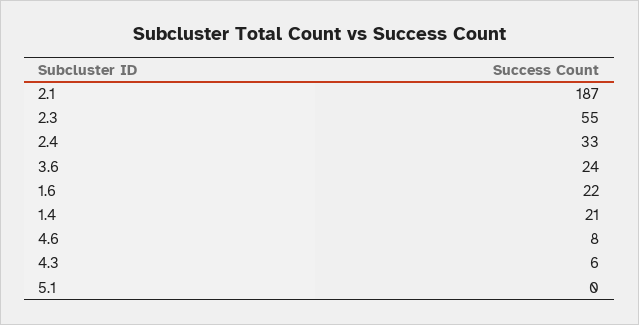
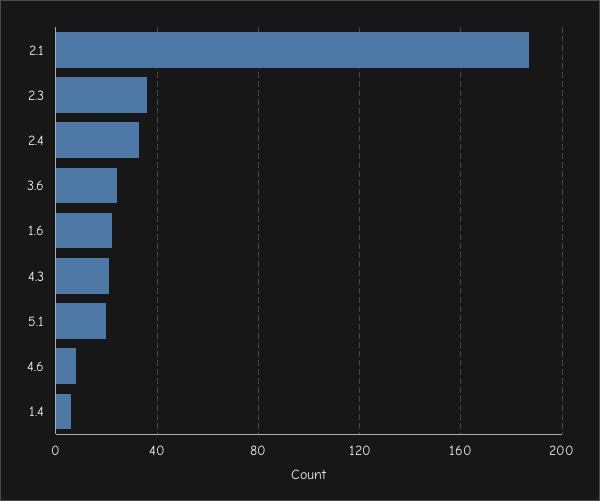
  {
    "2.1": 187,
-   "2.3": 55,
+   "2.3": 35,
    "2.4": 33,
    "3.6": 24,
    "1.6": 22,
-   "1.4": 21,
+   "1.4": 5,
    "4.6": 8,
-   "4.3": 6,
+   "4.3": 20,
-   "5.1": 0
+   "5.1": 20
  }

